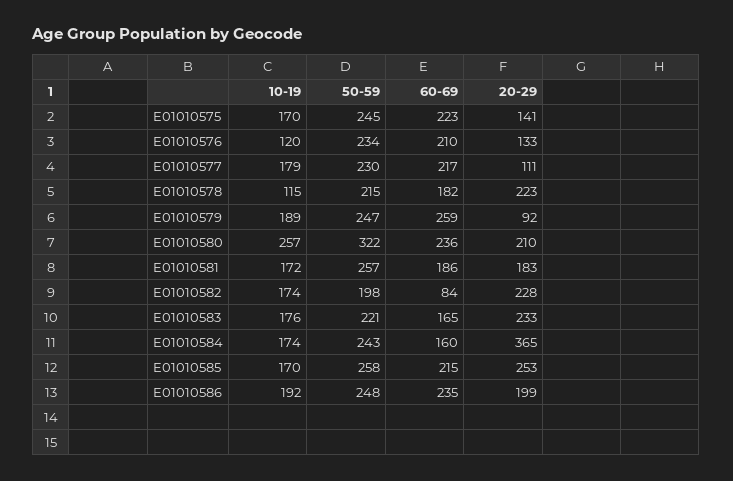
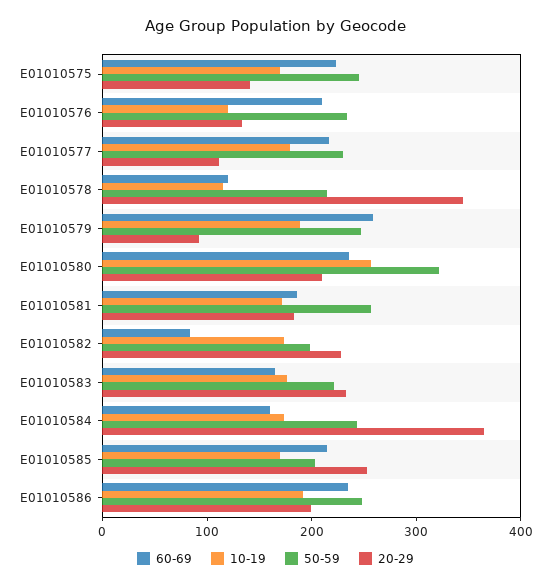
  {
    "10-19": {
      "E01010575": 170,
      "E01010576": 120,
      "E01010577": 179,
      "E01010578": 115,
      "E01010579": 189,
      "E01010580": 257,
      "E01010581": 172,
      "E01010582": 174,
      "E01010583": 176,
      "E01010584": 174,
      "E01010585": 170,
      "E01010586": 192
    },
    "50-59": {
      "E01010575": 245,
      "E01010576": 234,
      "E01010577": 230,
      "E01010578": 215,
      "E01010579": 247,
      "E01010580": 322,
      "E01010581": 257,
      "E01010582": 198,
      "E01010583": 221,
      "E01010584": 243,
-     "E01010585": 258,
+     "E01010585": 200,
      "E01010586": 248
    },
    "60-69": {
      "E01010575": 223,
      "E01010576": 210,
      "E01010577": 217,
-     "E01010578": 182,
+     "E01010578": 120,
      "E01010579": 259,
      "E01010580": 236,
      "E01010581": 186,
      "E01010582": 84,
      "E01010583": 165,
      "E01010584": 160,
      "E01010585": 215,
      "E01010586": 235
    },
    "20-29": {
      "E01010575": 141,
      "E01010576": 133,
      "E01010577": 111,
-     "E01010578": 223,
+     "E01010578": 340,
      "E01010579": 92,
      "E01010580": 210,
      "E01010581": 183,
      "E01010582": 228,
      "E01010583": 233,
      "E01010584": 365,
      "E01010585": 253,
      "E01010586": 199
    }
  }

